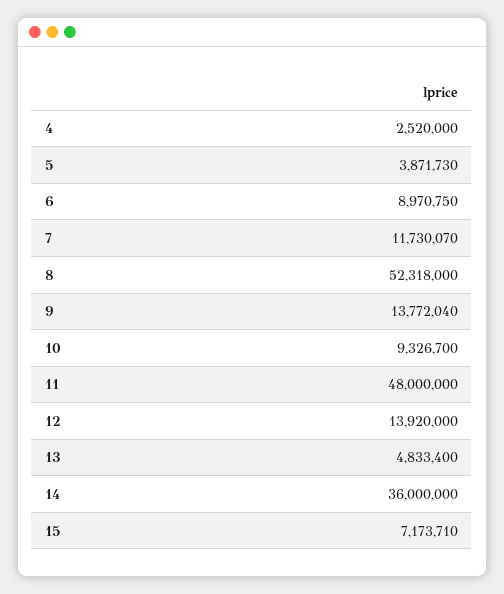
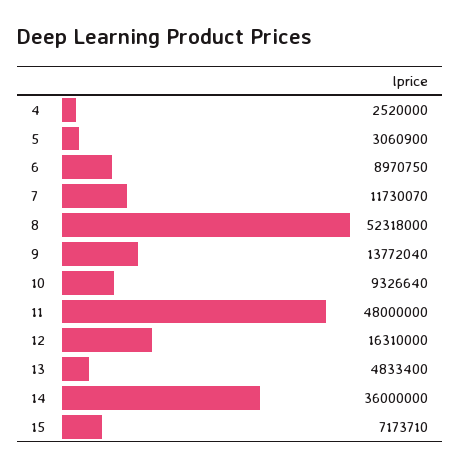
  {
    "4": 2520000,
-   "5": 3871730,
+   "5": 3060900,
    "6": 8970750,
    "7": 11730070,
    "8": 52318000,
    "9": 13772040,
-   "10": 9326700,
+   "10": 9326640,
    "11": 48000000,
-   "12": 13920000,
+   "12": 16310000,
    "13": 4833400,
    "14": 36000000,
    "15": 7173710
  }

